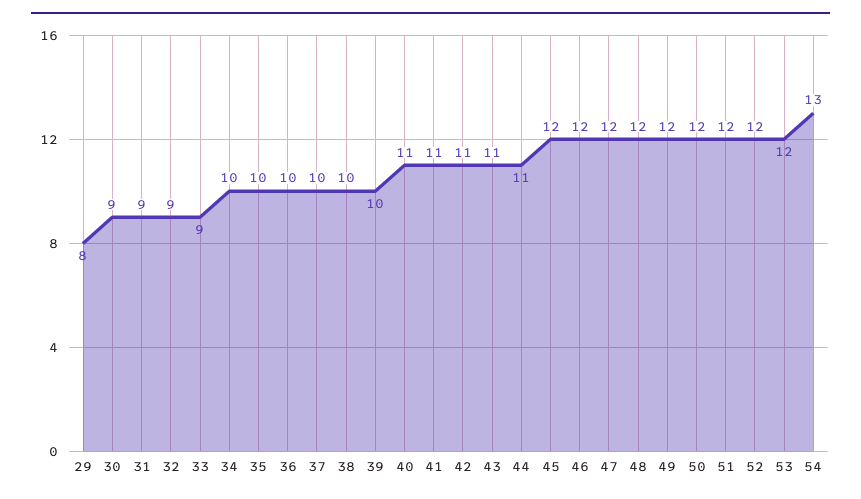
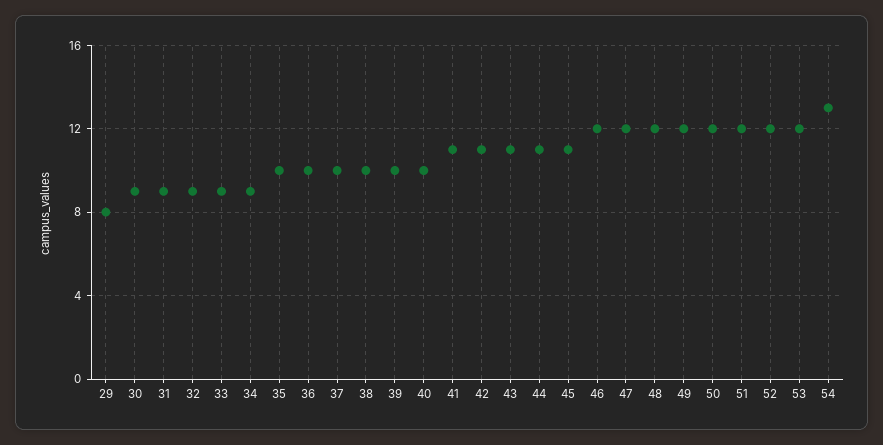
  {
    "29": 8,
    "30": 9,
    "31": 9,
    "32": 9,
    "33": 9,
-   "34": 10,
+   "34": 9,
    "35": 10,
    "36": 10,
    "37": 10,
    "38": 10,
    "39": 10,
-   "40": 11,
+   "40": 10,
    "41": 11,
    "42": 11,
    "43": 11,
    "44": 11,
-   "45": 12,
+   "45": 11,
    "46": 12,
    "47": 12,
    "48": 12,
    "49": 12,
    "50": 12,
    "51": 12,
    "52": 12,
    "53": 12,
    "54": 13
  }

